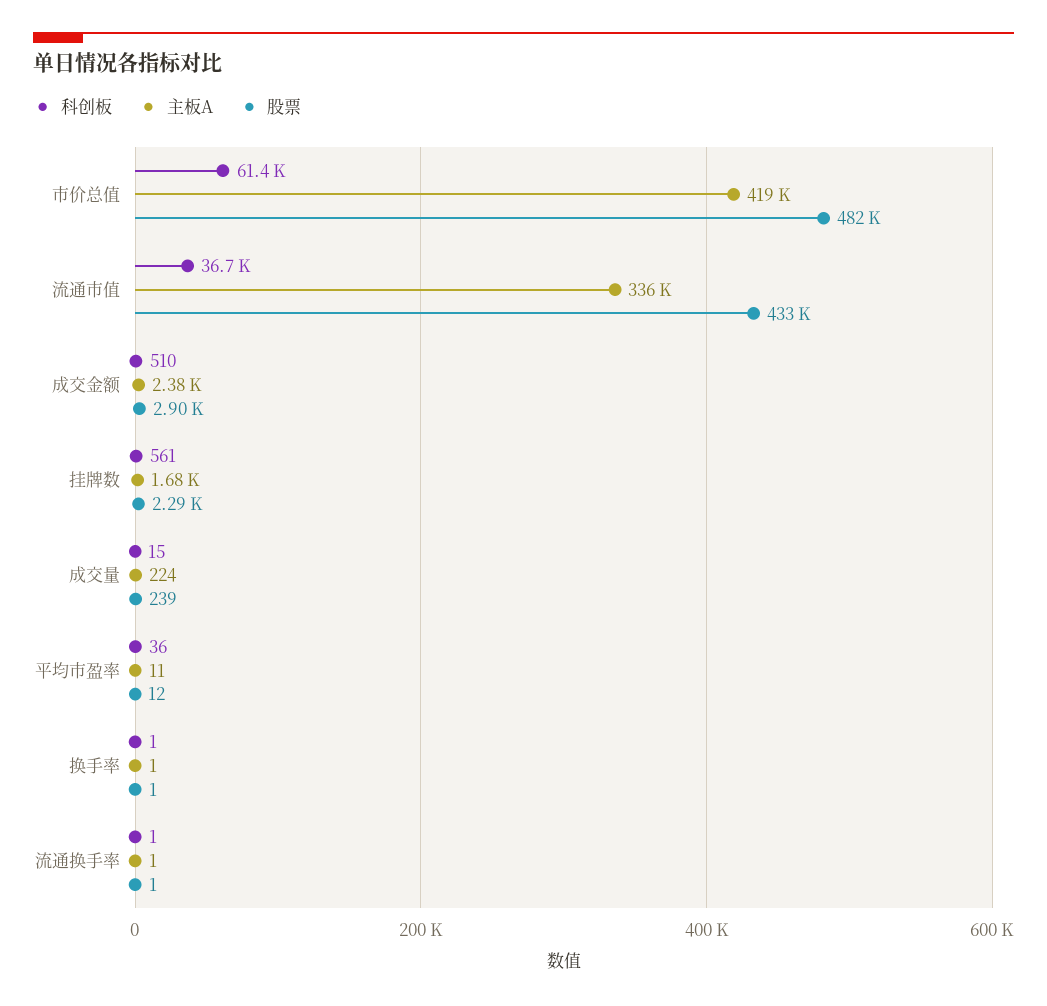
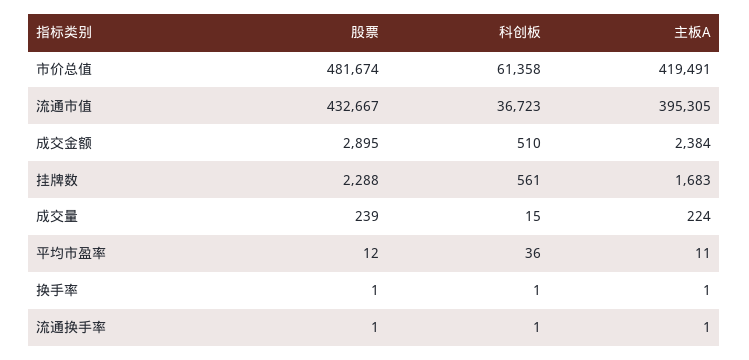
  {
    "科创板": {
      "市价总值": 61358,
      "流通市值": 36723,
      "成交金额": 510,
      "挂牌数": 561,
      "成交量": 15,
      "平均市盈率": 36,
      "换手率": 1,
      "流通换手率": 1
    },
    "主板A": {
      "市价总值": 419491,
-     "流通市值": 336000,
+     "流通市值": 395305,
      "成交金额": 2384,
      "挂牌数": 1683,
      "成交量": 224,
      "平均市盈率": 11,
      "换手率": 1,
      "流通换手率": 1
    },
    "股票": {
      "市价总值": 481674,
      "流通市值": 432667,
      "成交金额": 2895,
      "挂牌数": 2288,
      "成交量": 239,
      "平均市盈率": 12,
      "换手率": 1,
      "流通换手率": 1
    }
  }

